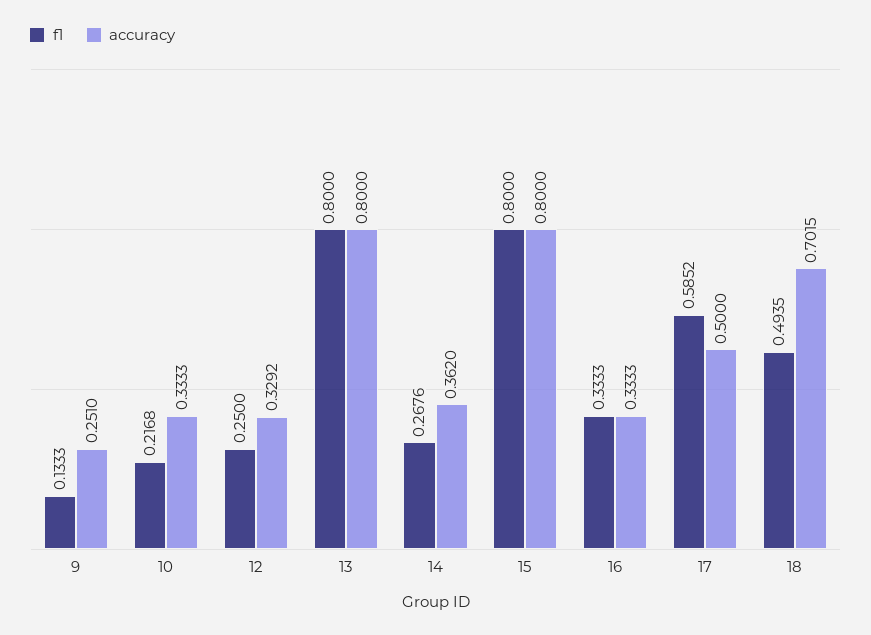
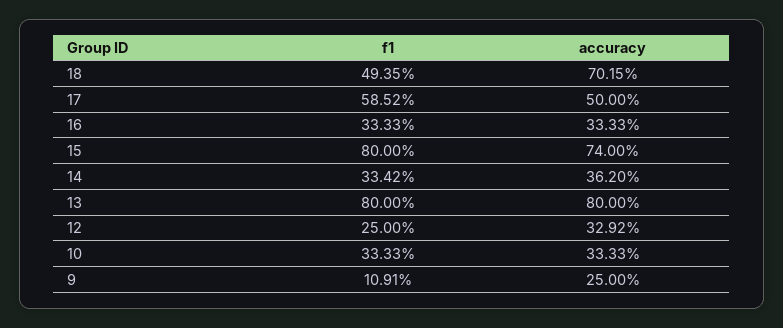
  {
    "f1": {
-     "9": 0.1333,
+     "9": 0.1091,
-     "10": 0.2168,
+     "10": 0.3333,
      "12": 0.25,
      "13": 0.8,
-     "14": 0.2676,
+     "14": 0.3342,
      "15": 0.8,
      "16": 0.3333,
      "17": 0.5852,
      "18": 0.4935
    },
    "accuracy": {
-     "9": 0.251,
+     "9": 0.25,
      "10": 0.3333,
      "12": 0.3292,
      "13": 0.8,
      "14": 0.362,
-     "15": 0.8,
+     "15": 0.74,
      "16": 0.3333,
      "17": 0.5,
      "18": 0.7015
    }
  }

